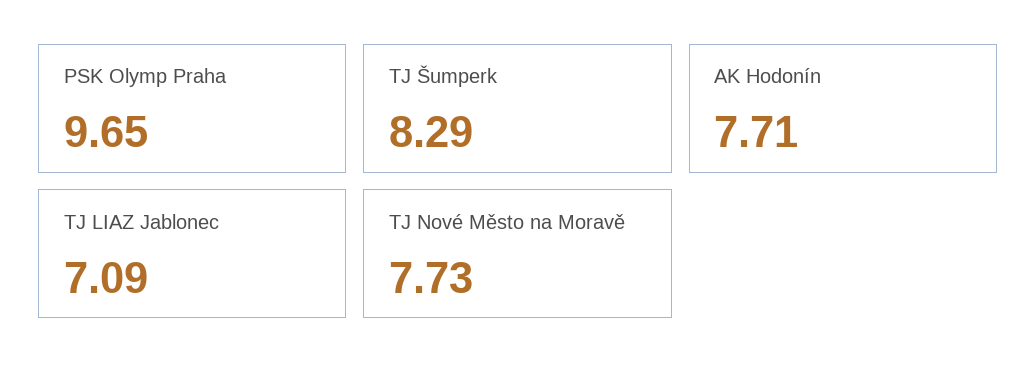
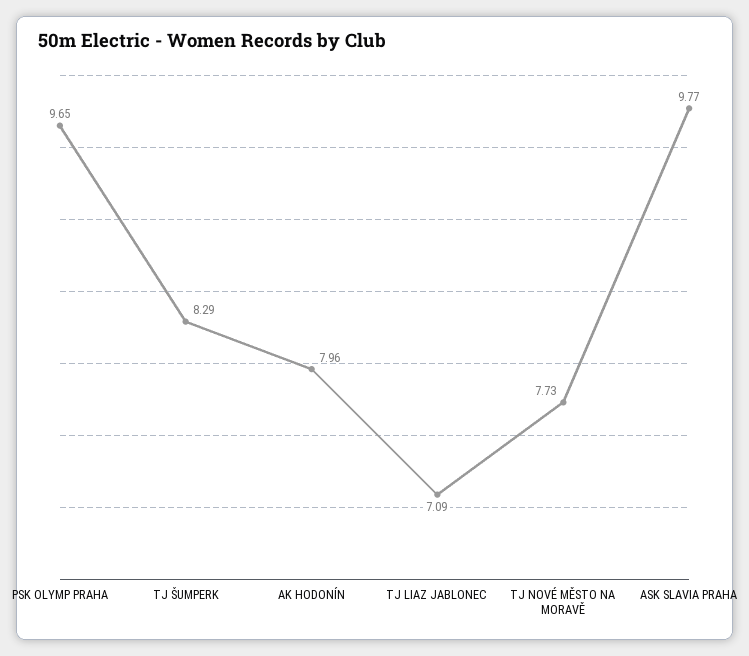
  {
    "PSK Olymp Praha": 9.65,
    "TJ Šumperk": 8.29,
-   "AK Hodonín": 7.71,
+   "AK Hodonín": 7.96,
    "TJ LIAZ Jablonec": 7.09,
-   "TJ Nové Město na Moravě": 7.73
+   "TJ Nové Město na Moravě": 7.73,
+   "ASK SLAVIA PRAHA": 9.77
  }

